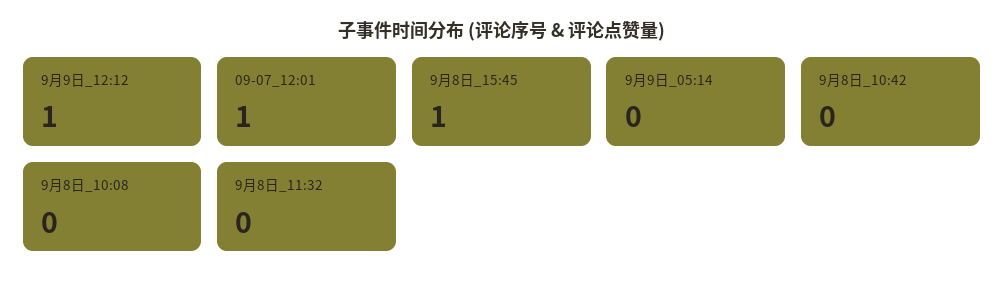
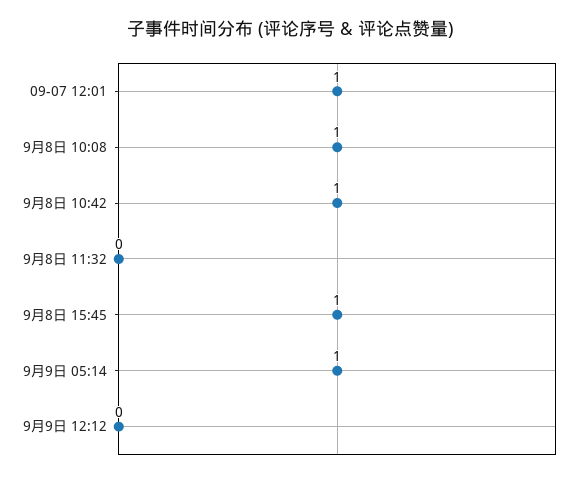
  {
-   "9月9日_12:12": 1,
+   "9月9日_12:12": 0,
    "09-07_12:01": 1,
    "9月8日_15:45": 1,
-   "9月9日_05:14": 0,
+   "9月9日_05:14": 1,
-   "9月8日_10:42": 0,
+   "9月8日_10:42": 1,
-   "9月8日_10:08": 0,
+   "9月8日_10:08": 1,
    "9月8日_11:32": 0
  }

